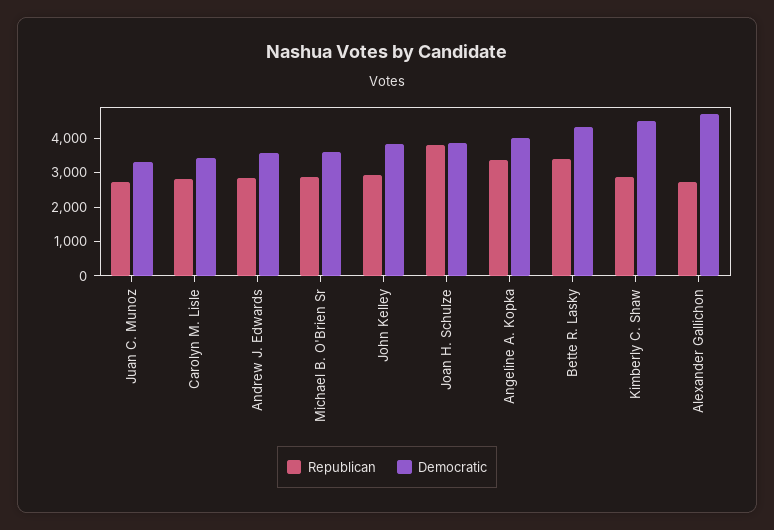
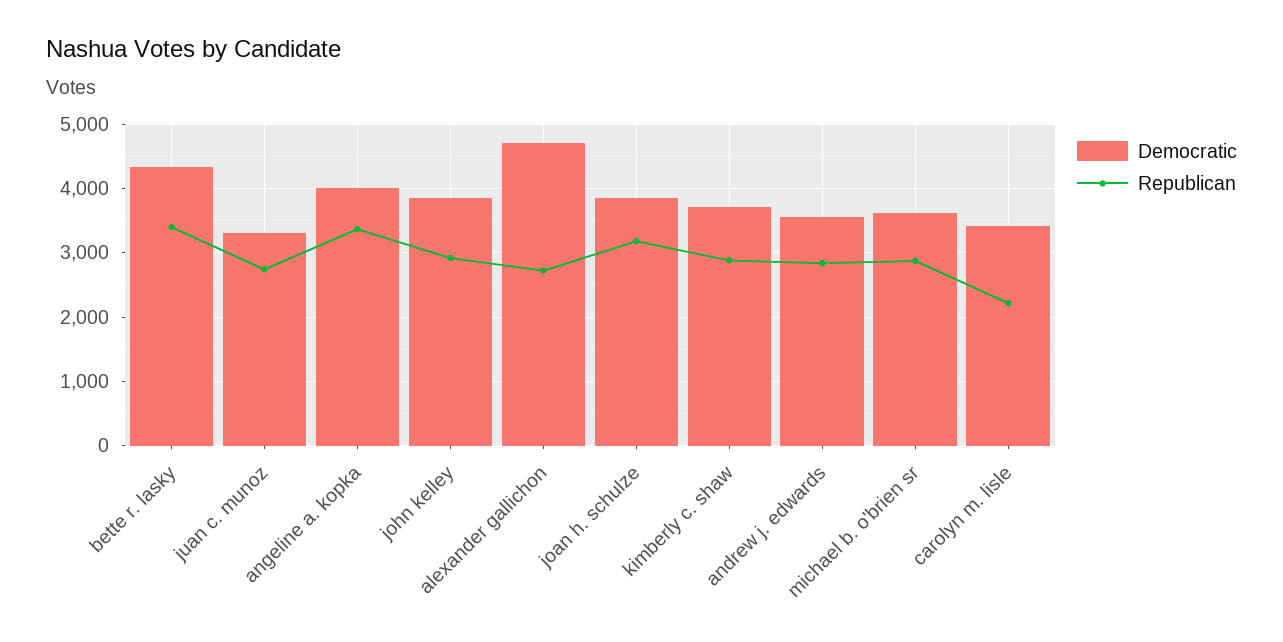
  {
    "Republican": {
      "Juan C. Munoz": 2700,
-     "Carolyn M. Lisle": 2750,
+     "Carolyn M. Lisle": 2200,
      "Andrew J. Edwards": 2800,
      "Michael B. O'Brien Sr": 2900,
      "John Kelley": 2900,
-     "Joan H. Schulze": 3750,
+     "Joan H. Schulze": 3200,
      "Angeline A. Kopka": 3400,
      "Bette R. Lasky": 3400,
      "Kimberly C. Shaw": 2900,
      "Alexander Gallichon": 2700
    },
    "Democratic": {
      "Juan C. Munoz": 3300,
      "Carolyn M. Lisle": 3400,
      "Andrew J. Edwards": 3600,
      "Michael B. O'Brien Sr": 3600,
      "John Kelley": 3800,
      "Joan H. Schulze": 3900,
      "Angeline A. Kopka": 4000,
      "Bette R. Lasky": 4300,
-     "Kimberly C. Shaw": 4500,
+     "Kimberly C. Shaw": 3700,
      "Alexander Gallichon": 4700
    }
  }

